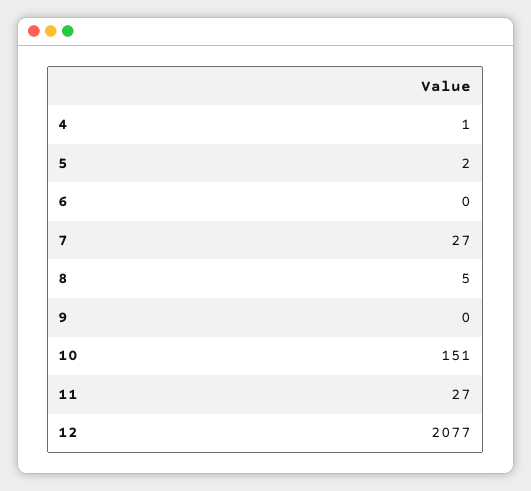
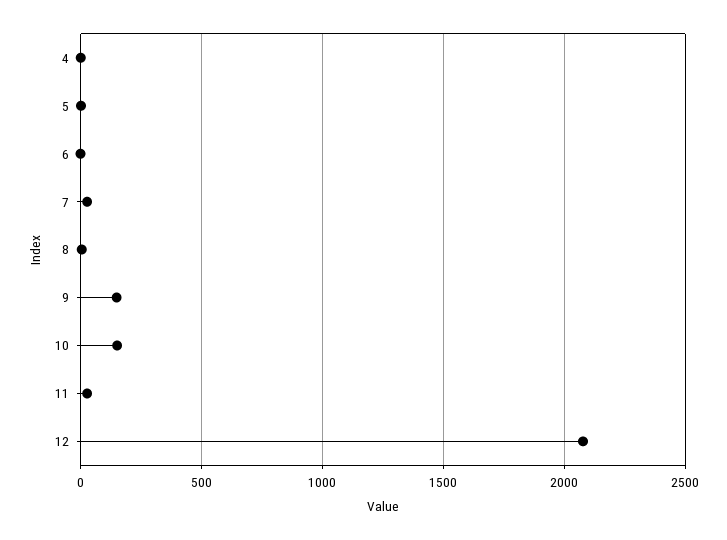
  {
    "4": 1,
    "5": 2,
    "6": 0,
    "7": 27,
    "8": 5,
-   "9": 0,
+   "9": 150,
    "10": 151,
    "11": 27,
    "12": 2077
  }

